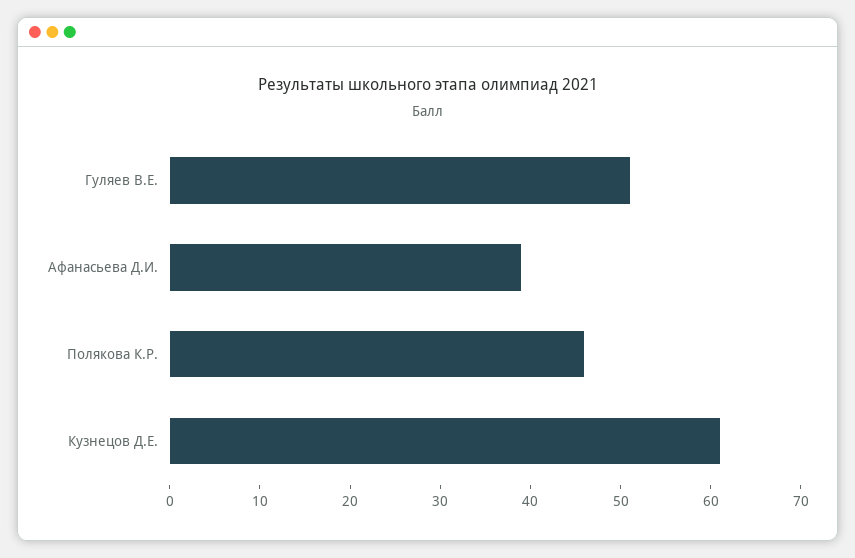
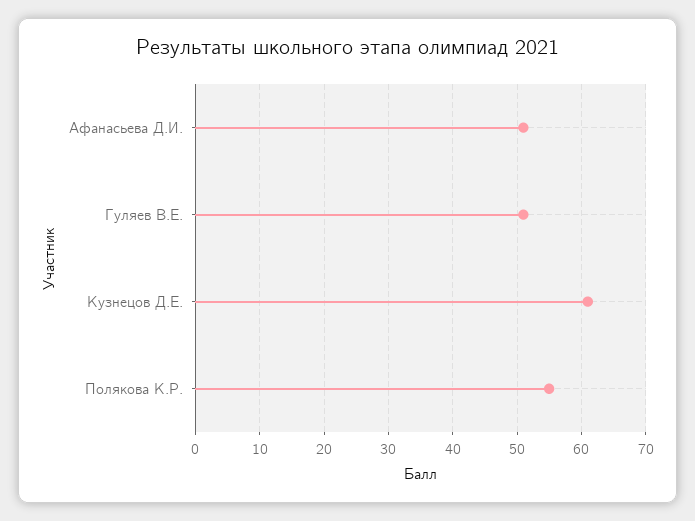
  {
    "Гуляев В.Е.": 51,
-   "Афанасьева Д.И.": 39,
+   "Афанасьева Д.И.": 51,
-   "Полякова К.Р.": 46,
+   "Полякова К.Р.": 55,
    "Кузнецов Д.Е.": 61
  }

